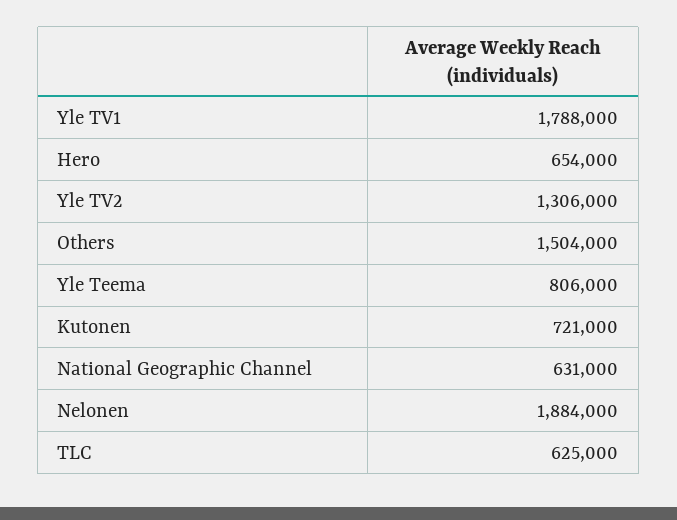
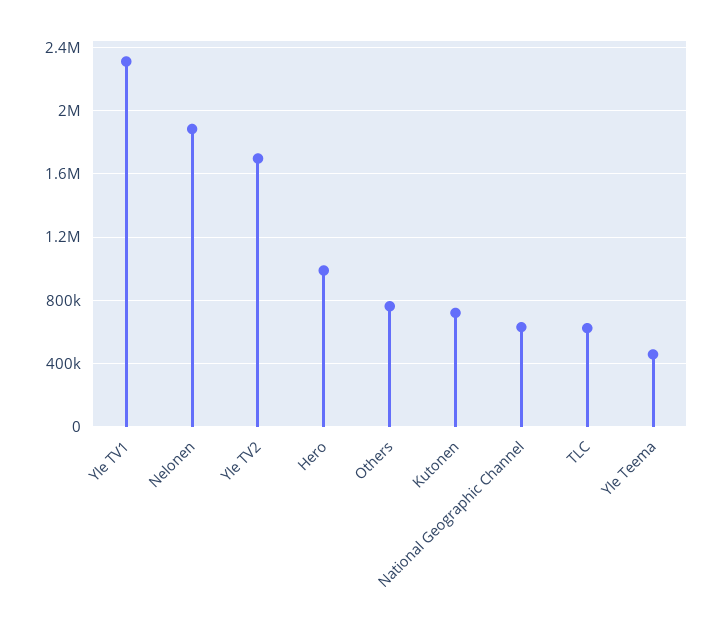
  {
-   "Yle TV1": 1788000,
+   "Yle TV1": 2300000,
-   "Hero": 654000,
+   "Hero": 1000000,
-   "Yle TV2": 1306000,
+   "Yle TV2": 1700000,
-   "Others": 1504000,
+   "Others": 750000,
-   "Yle Teema": 806000,
+   "Yle Teema": 450000,
    "Kutonen": 721000,
    "National Geographic Channel": 631000,
    "Nelonen": 1884000,
    "TLC": 625000
  }

